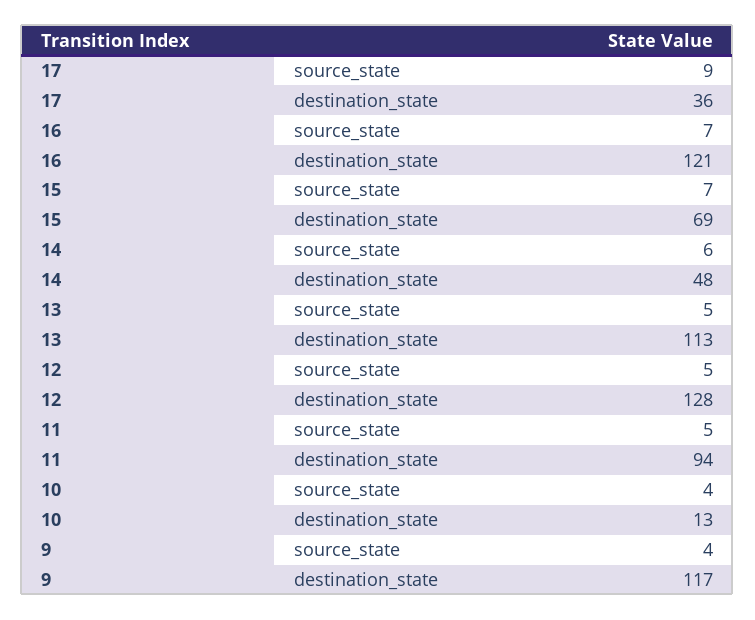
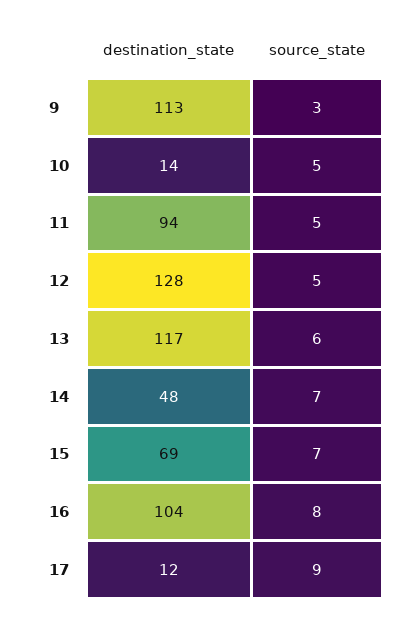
  {
    "17": {
      "source_state": 9,
-     "destination_state": 36
+     "destination_state": 12
    },
    "16": {
-     "source_state": 7,
+     "source_state": 8,
-     "destination_state": 121
+     "destination_state": 104
    },
    "15": {
      "source_state": 7,
      "destination_state": 69
    },
    "14": {
-     "source_state": 6,
+     "source_state": 7,
      "destination_state": 48
    },
    "13": {
-     "source_state": 5,
+     "source_state": 6,
-     "destination_state": 113
+     "destination_state": 117
    },
    "12": {
      "source_state": 5,
      "destination_state": 128
    },
    "11": {
      "source_state": 5,
      "destination_state": 94
    },
    "10": {
-     "source_state": 4,
+     "source_state": 5,
-     "destination_state": 13
+     "destination_state": 14
    },
    "9": {
-     "source_state": 4,
+     "source_state": 3,
-     "destination_state": 117
+     "destination_state": 113
    }
  }

